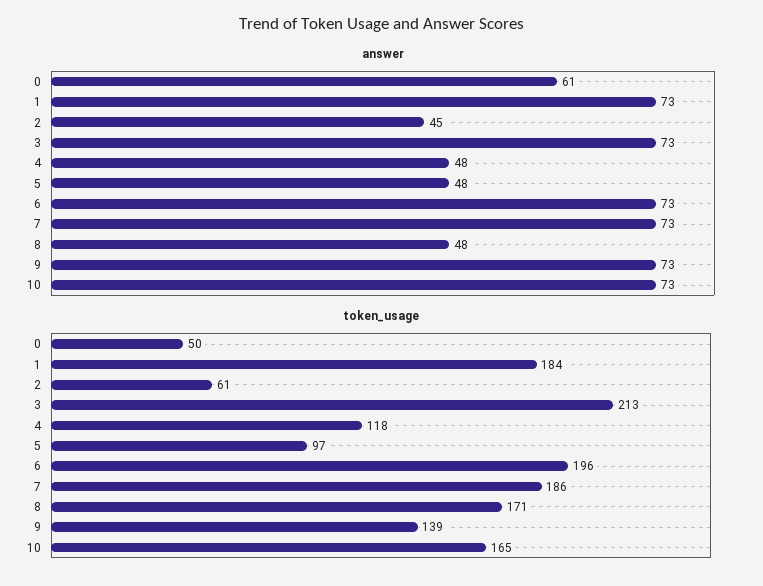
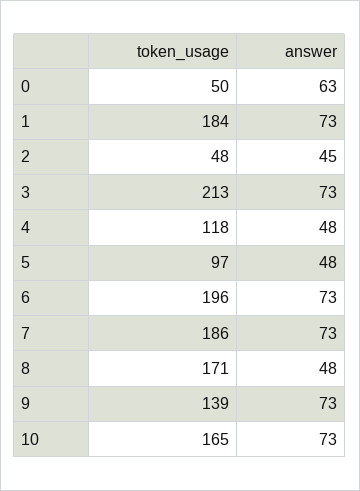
  {
    "answer": {
-     "0": 61,
+     "0": 63,
      "1": 73,
      "2": 45,
      "3": 73,
      "4": 48,
      "5": 48,
      "6": 73,
      "7": 73,
      "8": 48,
      "9": 73,
      "10": 73
    },
    "token_usage": {
      "0": 50,
      "1": 184,
-     "2": 61,
+     "2": 48,
      "3": 213,
      "4": 118,
      "5": 97,
      "6": 196,
      "7": 186,
      "8": 171,
      "9": 139,
      "10": 165
    }
  }

